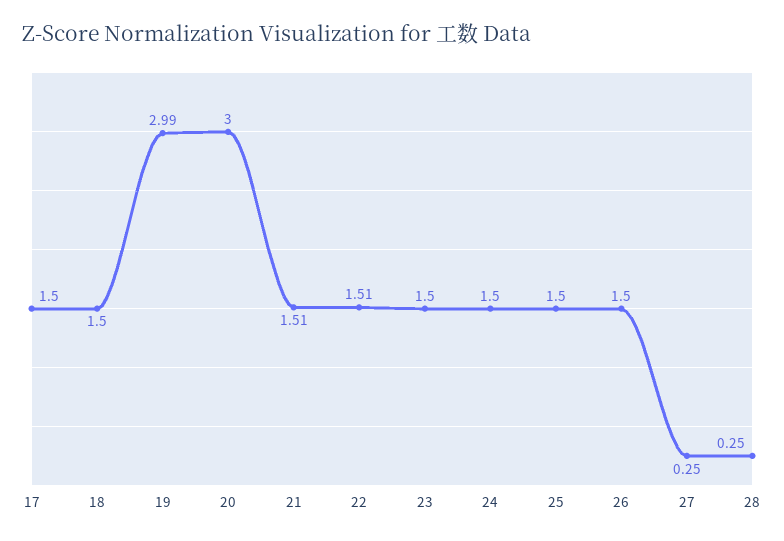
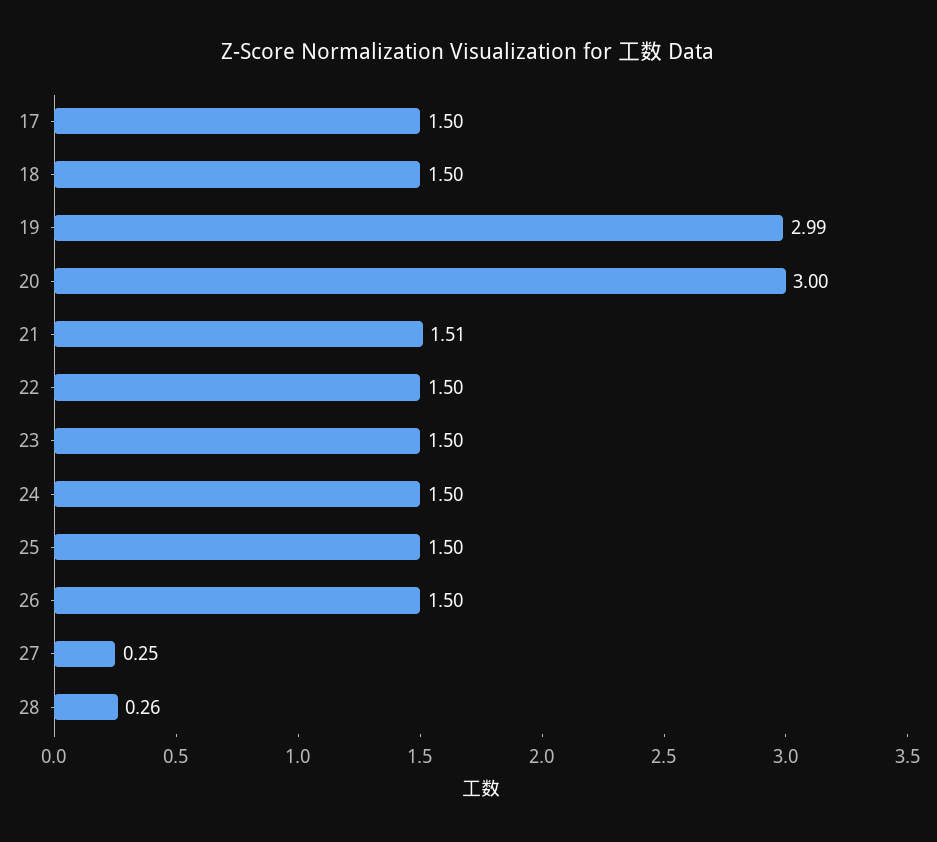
  {
    "17": 1.5,
    "18": 1.5,
    "19": 2.99,
    "20": 3,
    "21": 1.51,
-   "22": 1.51,
+   "22": 1.5,
    "23": 1.5,
    "24": 1.5,
    "25": 1.5,
    "26": 1.5,
    "27": 0.25,
-   "28": 0.25
+   "28": 0.26
  }

